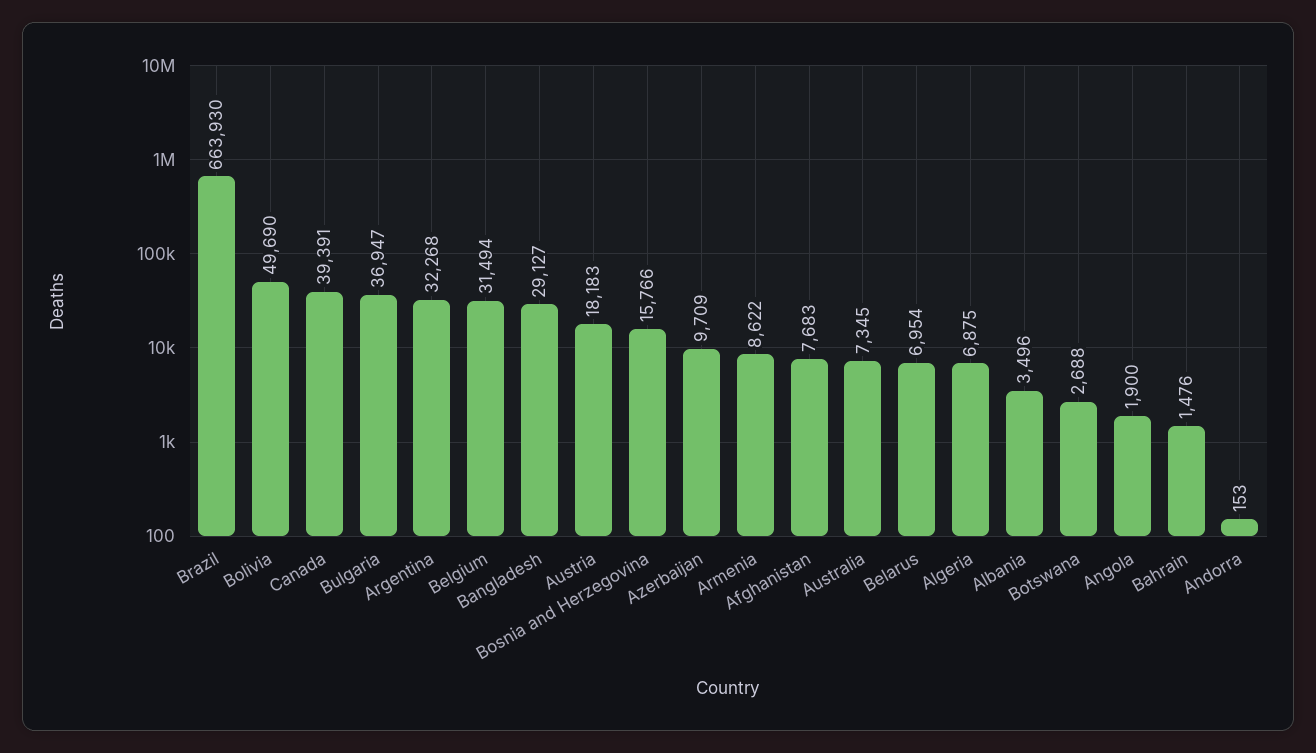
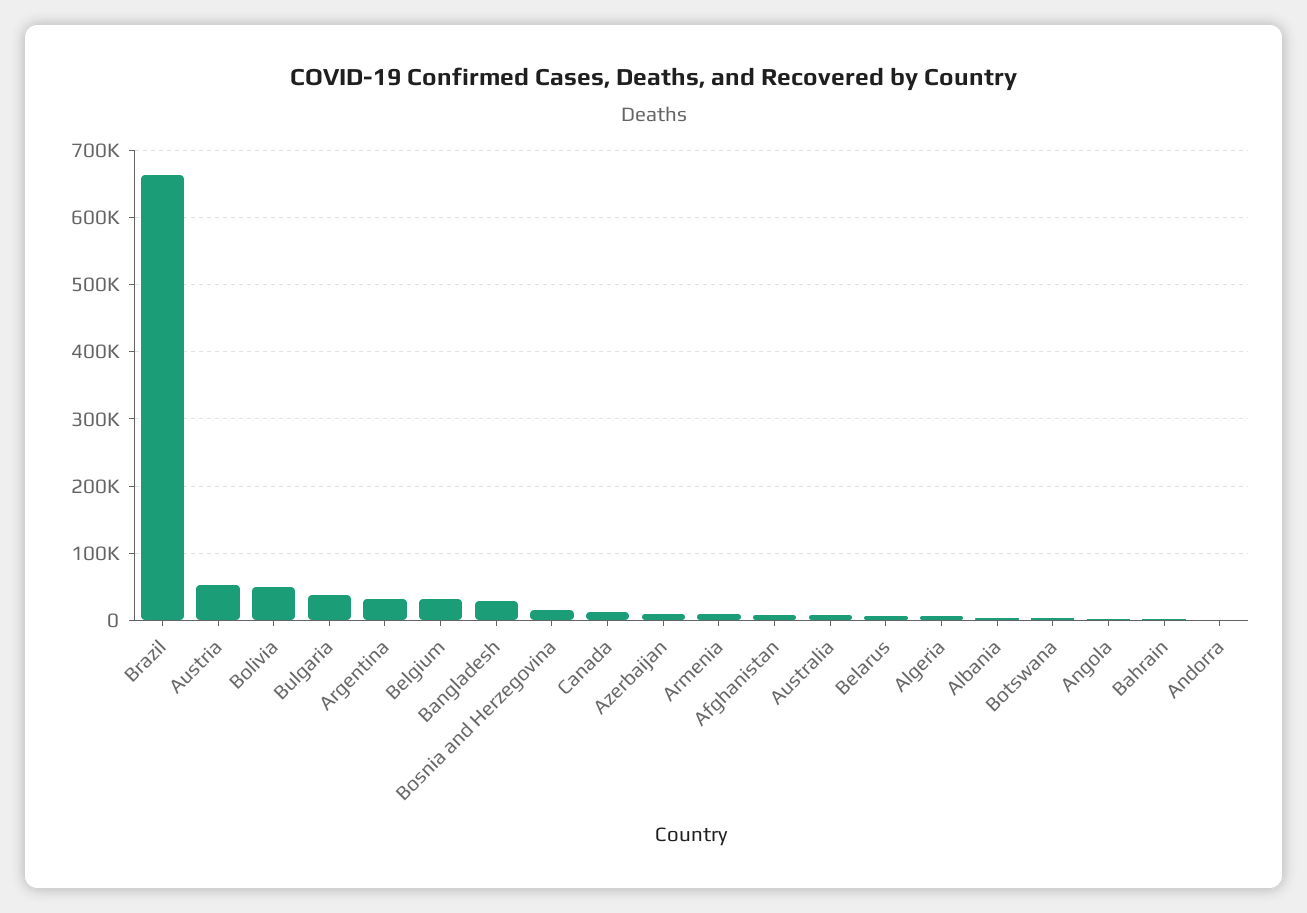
  {
    "Brazil": 663930,
    "Bolivia": 49690,
-   "Canada": 39391,
+   "Canada": 10000,
    "Bulgaria": 36947,
    "Argentina": 32268,
    "Belgium": 31494,
    "Bangladesh": 29127,
-   "Austria": 18183,
+   "Austria": 50000,
    "Bosnia and Herzegovina": 15766,
    "Azerbaijan": 9709,
    "Armenia": 8622,
    "Afghanistan": 7683,
    "Australia": 7345,
    "Belarus": 6954,
    "Algeria": 6875,
    "Albania": 3496,
    "Botswana": 2688,
    "Angola": 1900,
    "Bahrain": 1476,
    "Andorra": 153
  }

